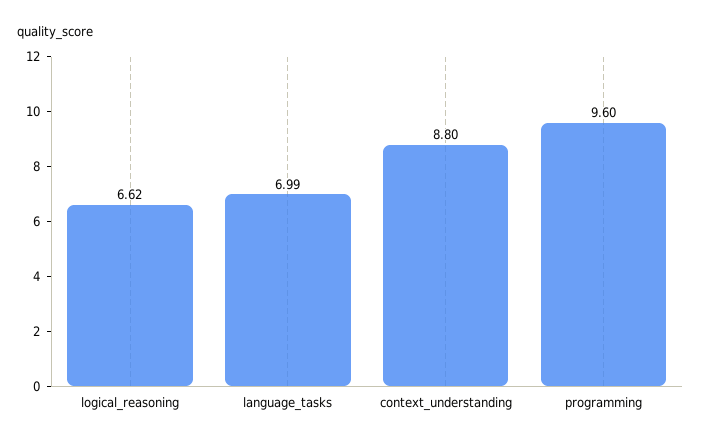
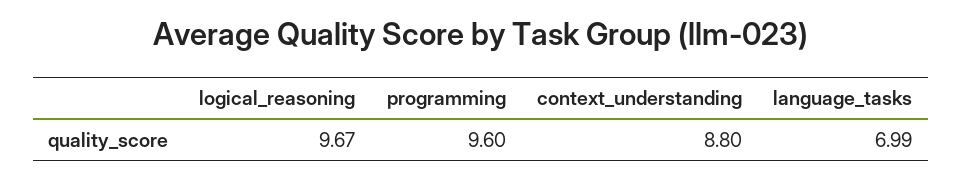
  {
-   "logical_reasoning": 6.62,
+   "logical_reasoning": 9.67,
    "language_tasks": 6.99,
    "context_understanding": 8.8,
    "programming": 9.6
  }

